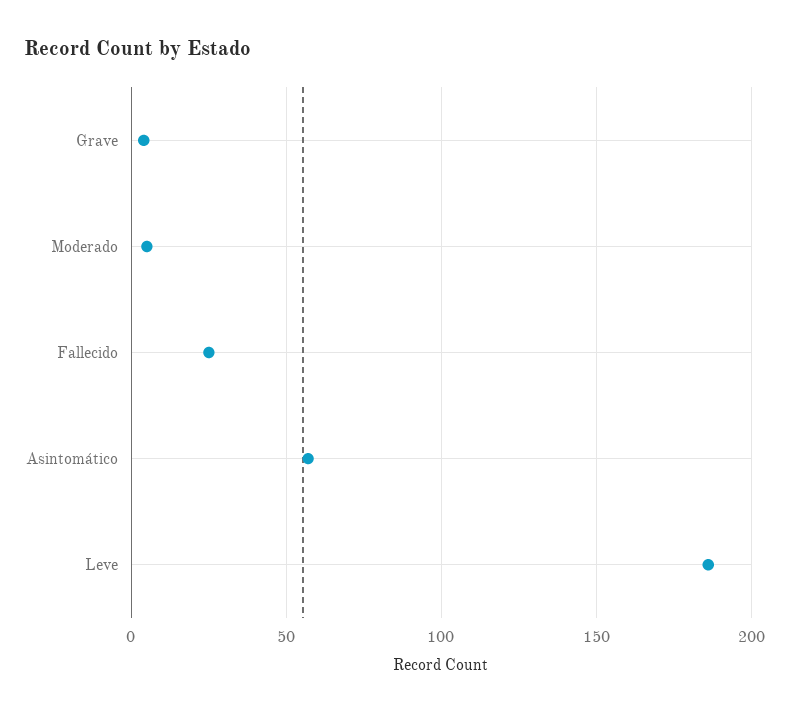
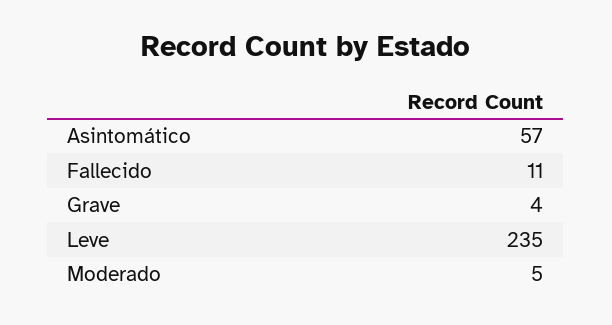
  {
    "Grave": 4,
    "Moderado": 5,
-   "Fallecido": 25,
+   "Fallecido": 11,
    "Asintomático": 57,
-   "Leve": 185
+   "Leve": 235
  }

